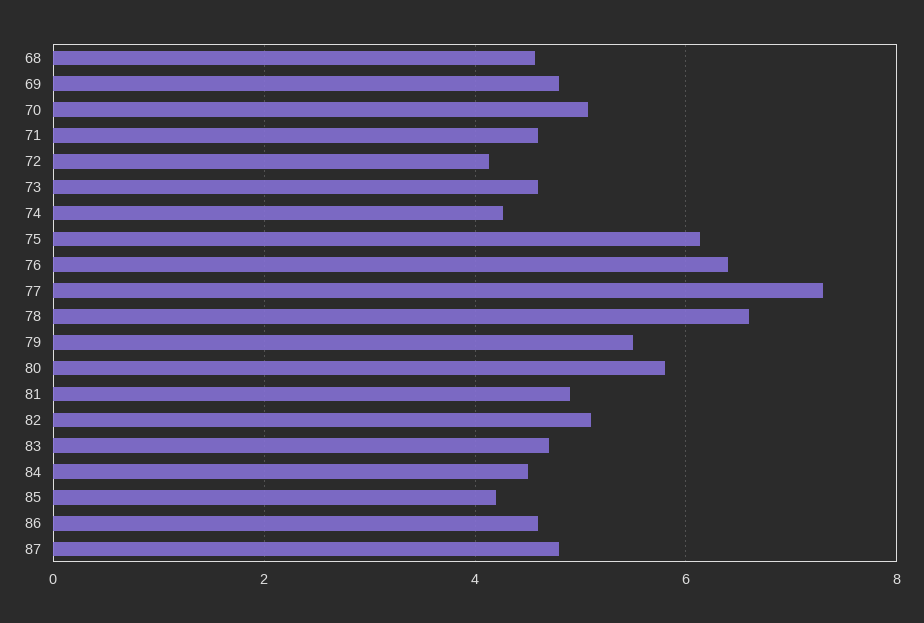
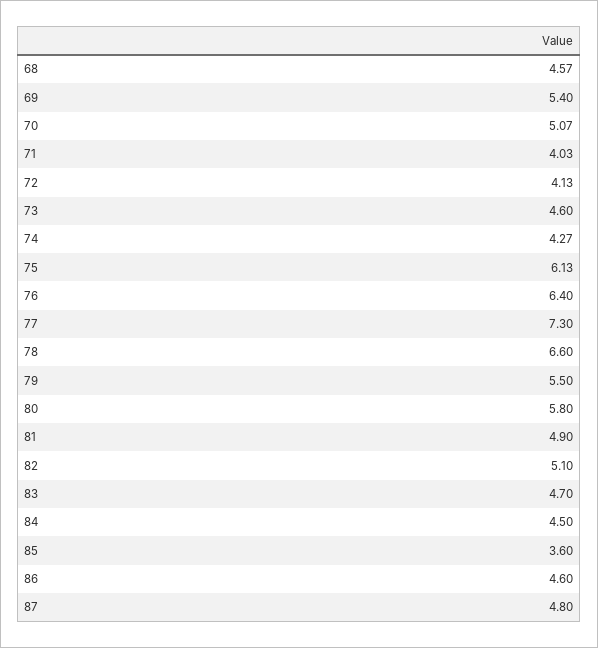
  {
    "68": 4.57,
-   "69": 4.8,
+   "69": 5.4,
    "70": 5.07,
-   "71": 4.6,
+   "71": 4.03,
    "72": 4.13,
    "73": 4.6,
    "74": 4.27,
    "75": 6.13,
    "76": 6.4,
    "77": 7.3,
    "78": 6.6,
    "79": 5.5,
    "80": 5.8,
    "81": 4.9,
    "82": 5.1,
    "83": 4.7,
    "84": 4.5,
-   "85": 4.2,
+   "85": 3.6,
    "86": 4.6,
    "87": 4.8
  }

